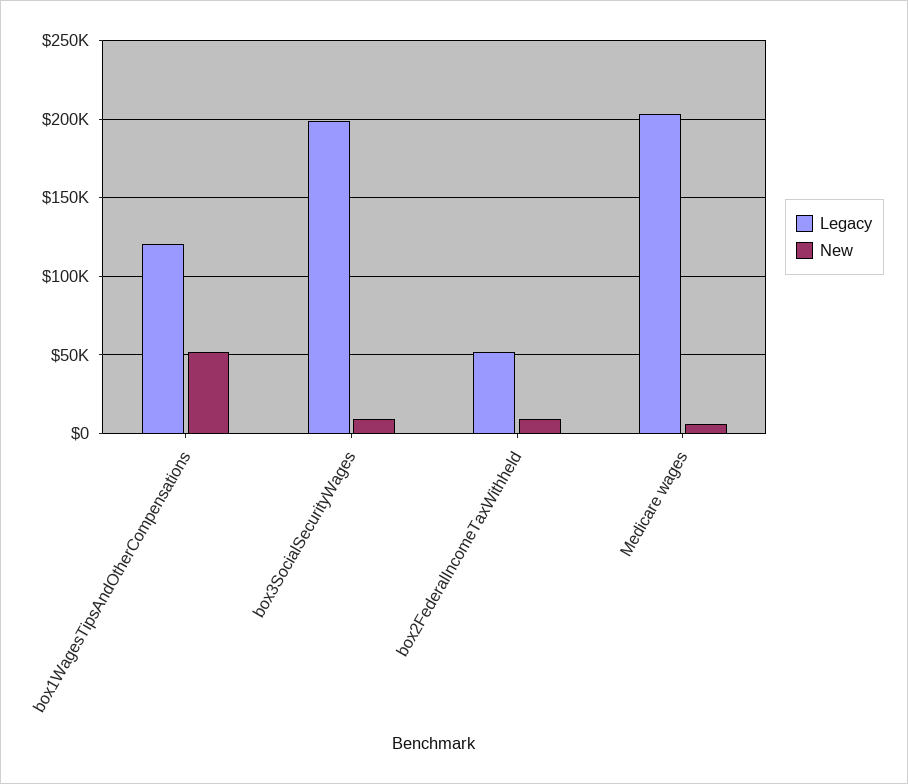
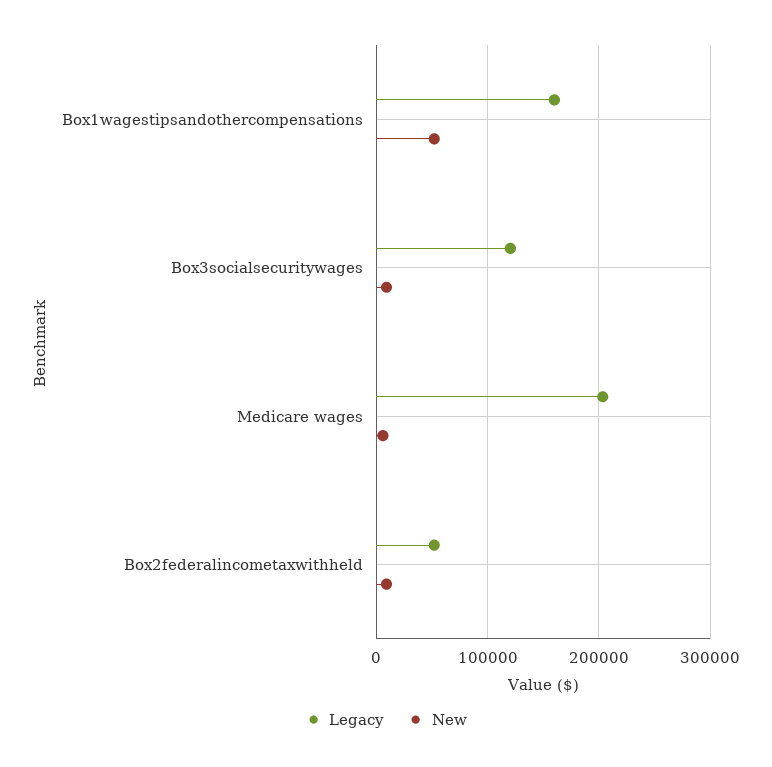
  {
    "Legacy": {
-     "box1WagesTipsAndOtherCompensations": 120000,
+     "box1WagesTipsAndOtherCompensations": 160000,
-     "box3SocialSecurityWages": 200000,
+     "box3SocialSecurityWages": 120000,
      "box2FederalIncomeTaxWithheld": 50000,
      "Medicare wages": 205000
    },
    "New": {
      "box1WagesTipsAndOtherCompensations": 50000,
      "box3SocialSecurityWages": 10000,
      "box2FederalIncomeTaxWithheld": 10000,
      "Medicare wages": 5000
    }
  }

